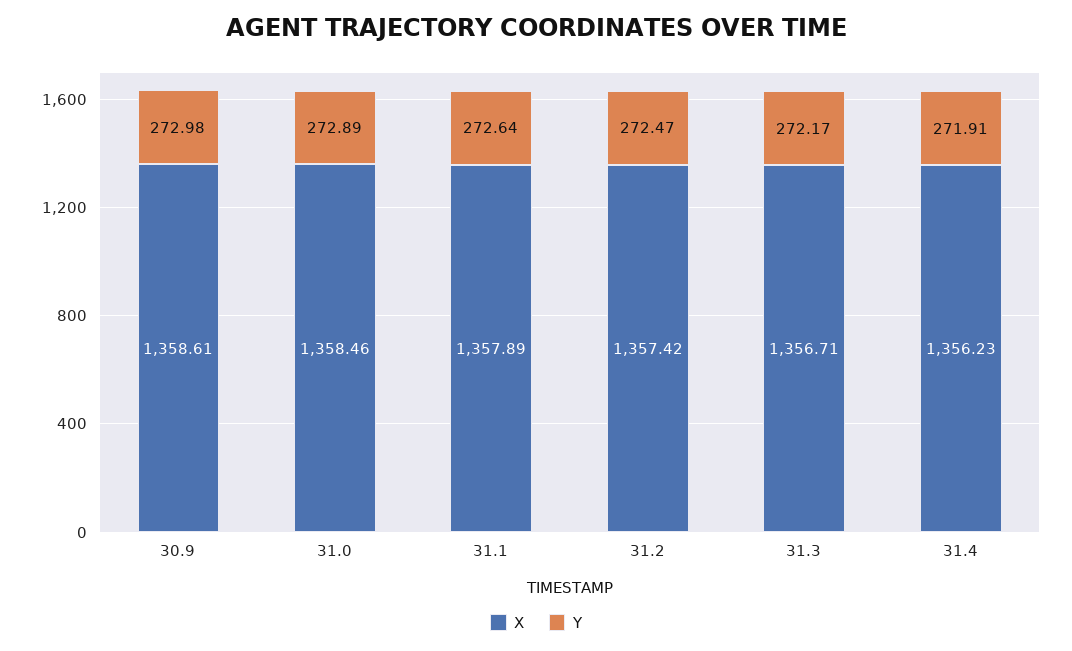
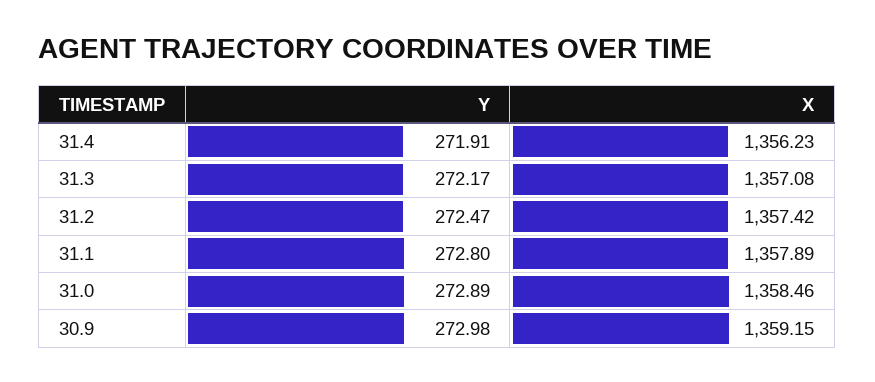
  {
    "X": {
-     "30.9": 1358.61,
+     "30.9": 1359.15,
      "31.0": 1358.46,
      "31.1": 1357.89,
      "31.2": 1357.42,
-     "31.3": 1356.71,
+     "31.3": 1357.08,
      "31.4": 1356.23
    },
    "Y": {
      "30.9": 272.98,
      "31.0": 272.89,
-     "31.1": 272.64,
+     "31.1": 272.8,
      "31.2": 272.47,
      "31.3": 272.17,
      "31.4": 271.91
    }
  }

